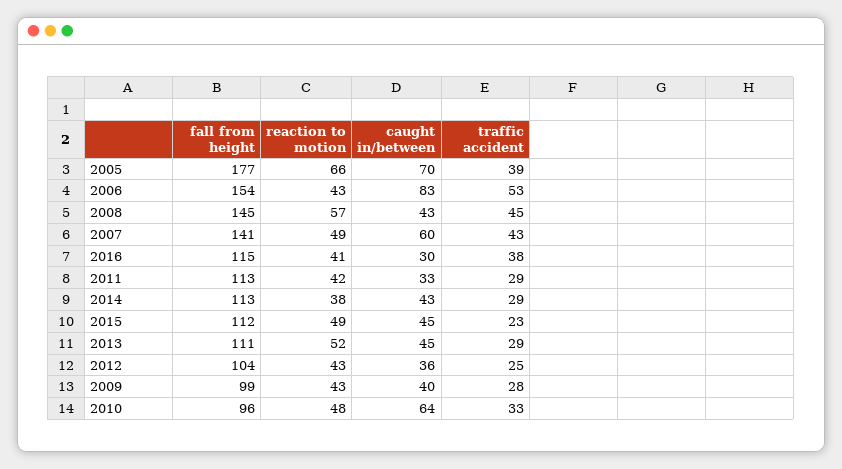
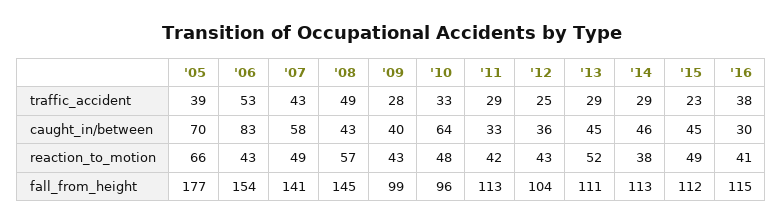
  {
    "fall from height": {
      "2005": 177,
      "2006": 154,
      "2008": 145,
      "2007": 141,
      "2016": 115,
      "2011": 113,
      "2014": 113,
      "2015": 112,
      "2013": 111,
      "2012": 104,
      "2009": 99,
      "2010": 96
    },
    "reaction to motion": {
      "2005": 66,
      "2006": 43,
      "2008": 57,
      "2007": 49,
      "2016": 41,
      "2011": 42,
      "2014": 38,
      "2015": 49,
      "2013": 52,
      "2012": 43,
      "2009": 43,
      "2010": 48
    },
    "caught in/between": {
      "2005": 70,
      "2006": 83,
      "2008": 43,
-     "2007": 60,
+     "2007": 58,
      "2016": 30,
      "2011": 33,
-     "2014": 43,
+     "2014": 46,
      "2015": 45,
      "2013": 45,
      "2012": 36,
      "2009": 40,
      "2010": 64
    },
    "traffic accident": {
      "2005": 39,
      "2006": 53,
-     "2008": 45,
+     "2008": 49,
      "2007": 43,
      "2016": 38,
      "2011": 29,
      "2014": 29,
      "2015": 23,
      "2013": 29,
      "2012": 25,
      "2009": 28,
      "2010": 33
    }
  }

